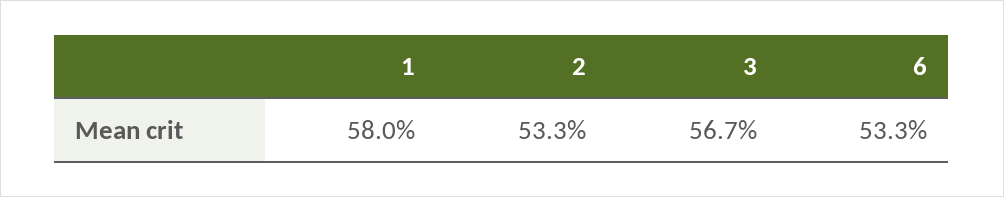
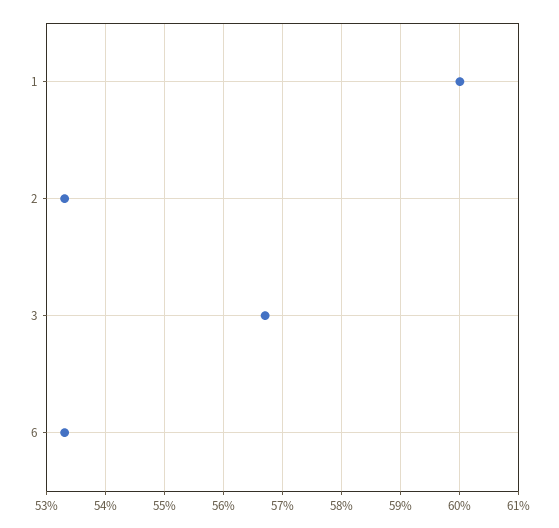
  {
-   "1": 58,
+   "1": 60,
    "2": 53.3,
    "3": 56.7,
    "6": 53.3
  }

